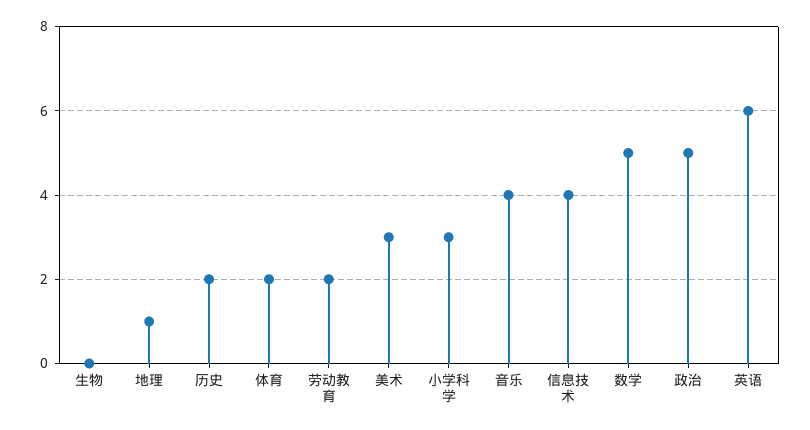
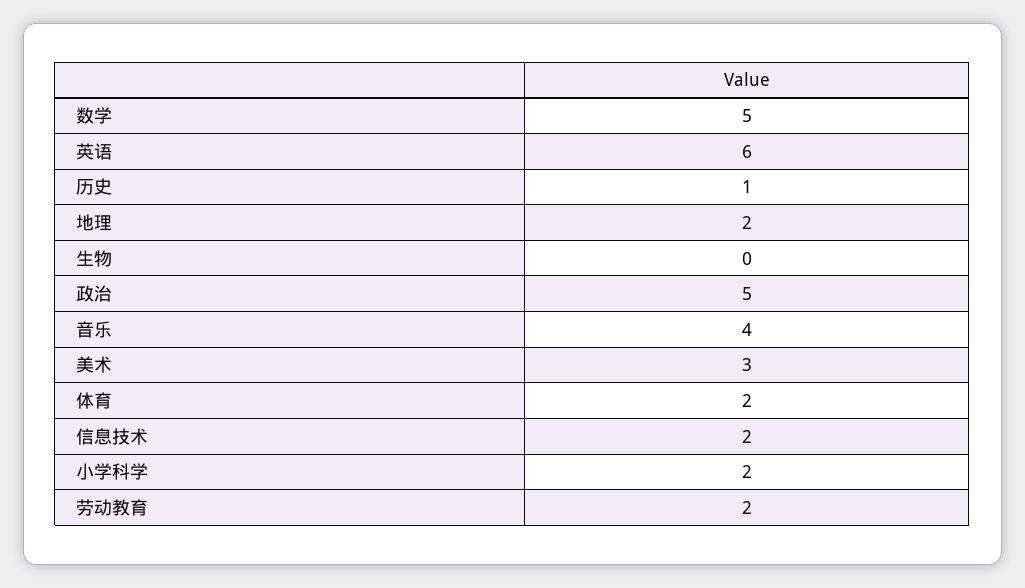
  {
    "生物": 0,
-   "地理": 1,
+   "地理": 2,
-   "历史": 2,
+   "历史": 1,
    "体育": 2,
    "劳动教育": 2,
    "美术": 3,
-   "小学科学": 3,
+   "小学科学": 2,
    "音乐": 4,
-   "信息技术": 4,
+   "信息技术": 2,
    "数学": 5,
    "政治": 5,
    "英语": 6
  }

